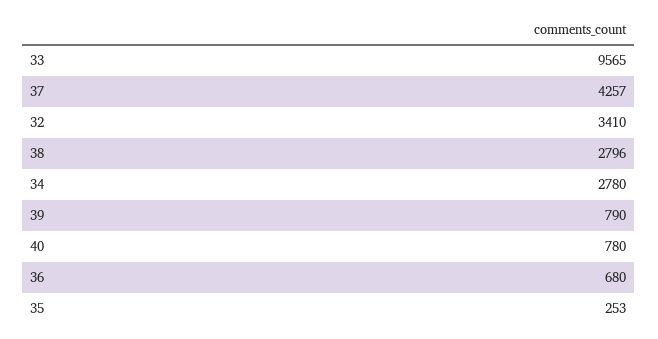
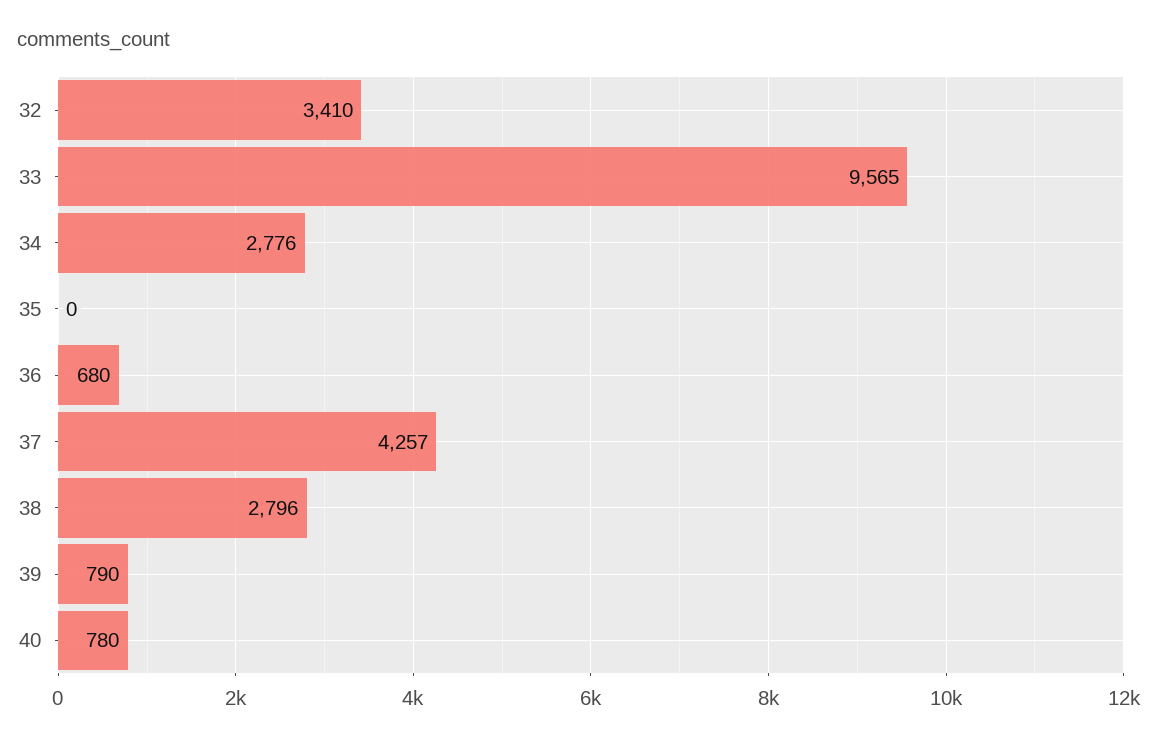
  {
    "33": 9565,
    "37": 4257,
    "32": 3410,
    "38": 2796,
-   "34": 2780,
+   "34": 2776,
    "39": 790,
    "40": 780,
    "36": 680,
-   "35": 253
+   "35": 0
  }

